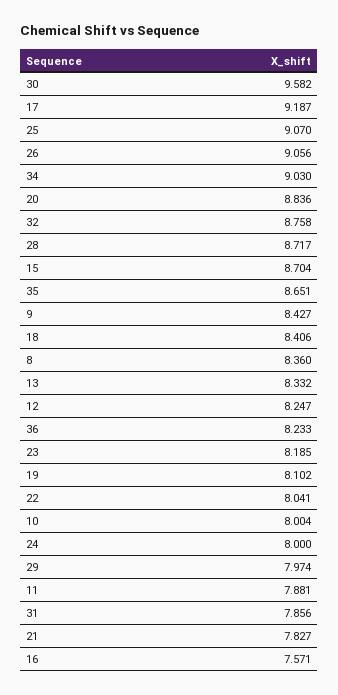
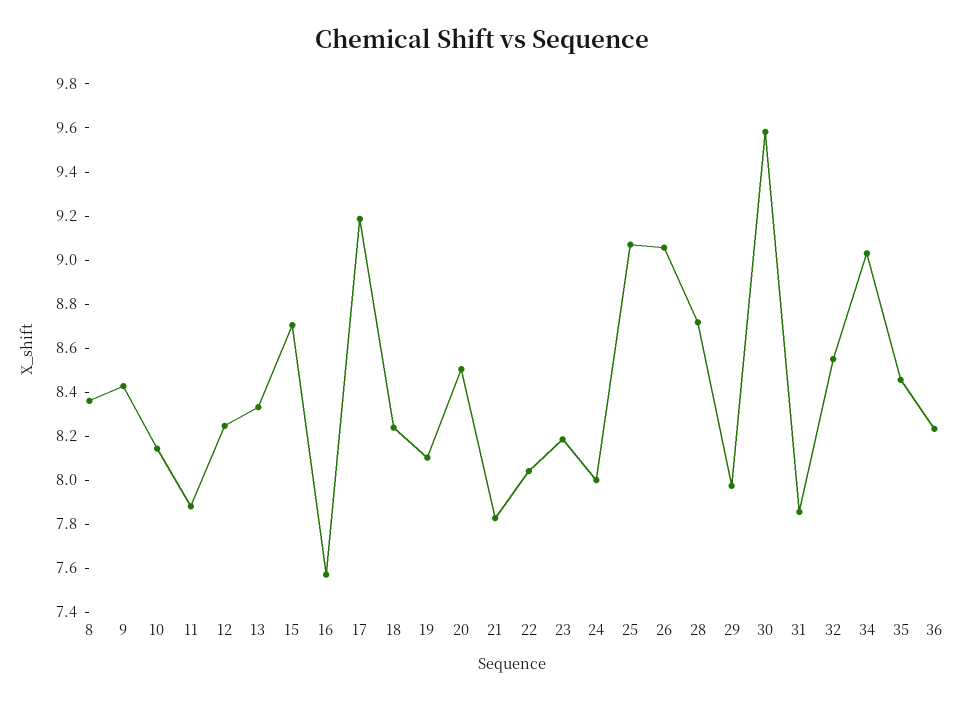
  {
    "30": 9.582,
    "17": 9.187,
    "25": 9.07,
    "26": 9.056,
    "34": 9.03,
-   "20": 8.836,
+   "20": 8.5,
-   "32": 8.758,
+   "32": 8.55,
    "28": 8.717,
    "15": 8.704,
-   "35": 8.651,
+   "35": 8.45,
    "9": 8.427,
-   "18": 8.406,
+   "18": 8.25,
    "8": 8.36,
    "13": 8.332,
    "12": 8.247,
    "36": 8.233,
    "23": 8.185,
    "19": 8.102,
    "22": 8.041,
-   "10": 8.004,
+   "10": 8.15,
    "24": 8,
    "29": 7.974,
    "11": 7.881,
    "31": 7.856,
    "21": 7.827,
    "16": 7.571
  }

